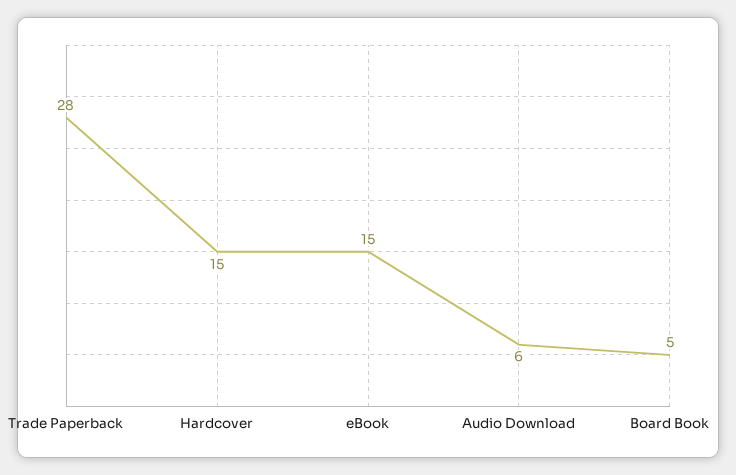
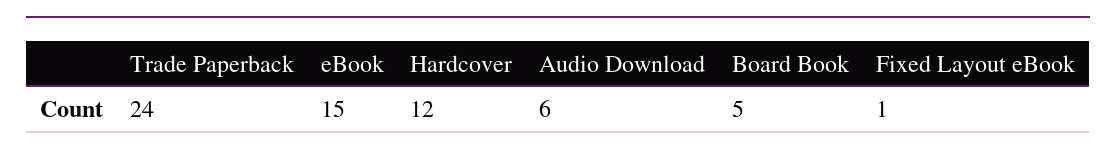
  {
-   "Trade Paperback": 28,
+   "Trade Paperback": 24,
-   "Hardcover": 15,
+   "Hardcover": 12,
    "eBook": 15,
    "Audio Download": 6,
-   "Board Book": 5
+   "Board Book": 5,
+   "Fixed Layout eBook": 1
  }

